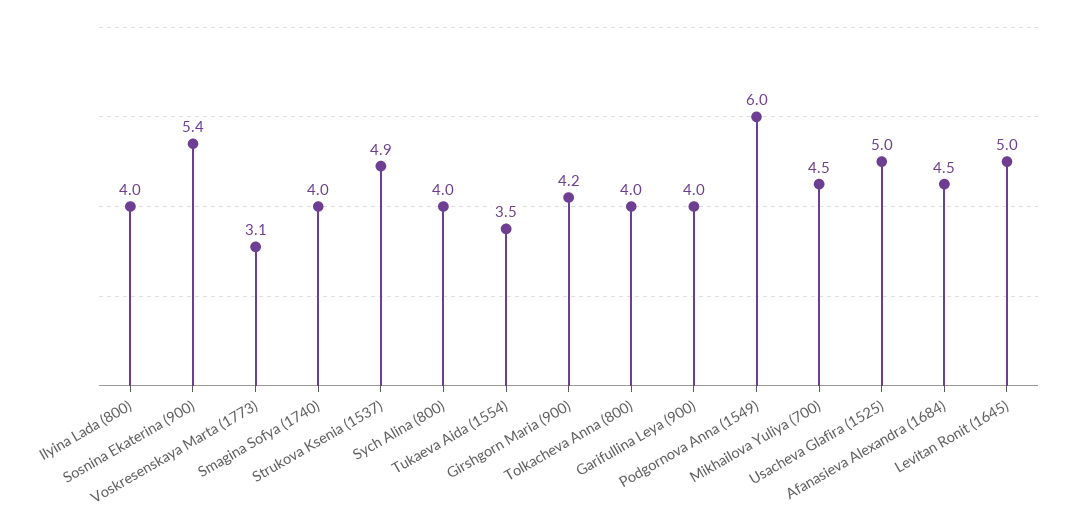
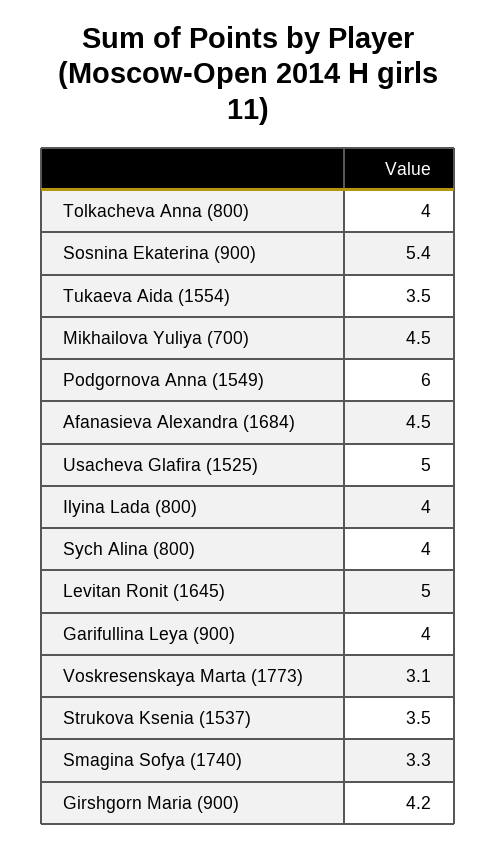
  {
    "Ilyina Lada (800)": 4,
    "Sosnina Ekaterina (900)": 5.4,
    "Voskresenskaya Marta (1773)": 3.1,
-   "Smagina Sofya (1740)": 4,
+   "Smagina Sofya (1740)": 3.3,
-   "Strukova Ksenia (1537)": 4.9,
+   "Strukova Ksenia (1537)": 3.5,
    "Sych Alina (800)": 4,
    "Tukaeva Aida (1554)": 3.5,
    "Girshgorn Maria (900)": 4.2,
    "Tolkacheva Anna (800)": 4,
    "Garifullina Leya (900)": 4,
    "Podgornova Anna (1549)": 6,
    "Mikhailova Yuliya (700)": 4.5,
    "Usacheva Glafira (1525)": 5,
    "Afanasieva Alexandra (1684)": 4.5,
    "Levitan Ronit (1645)": 5
  }

